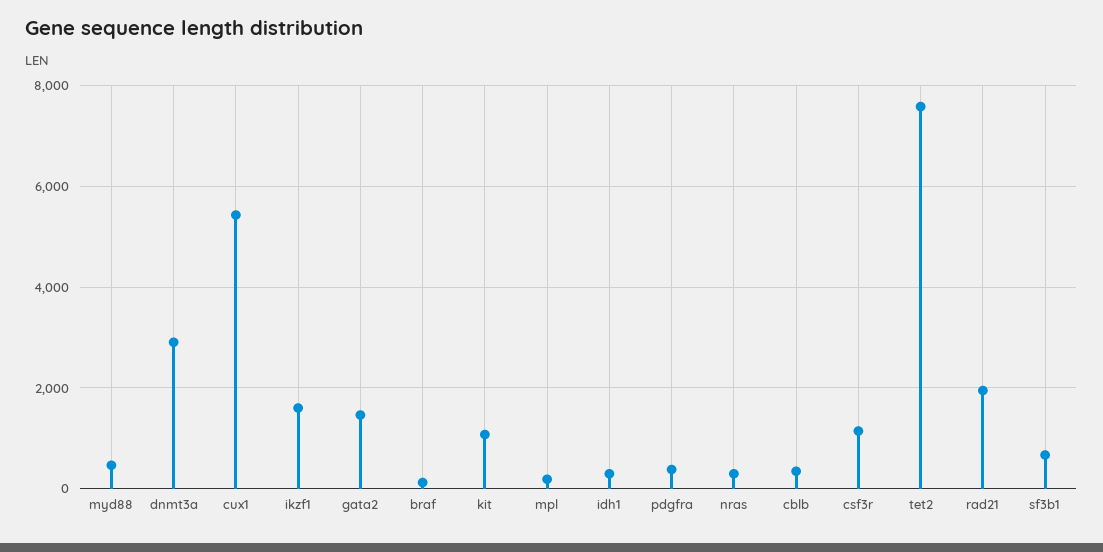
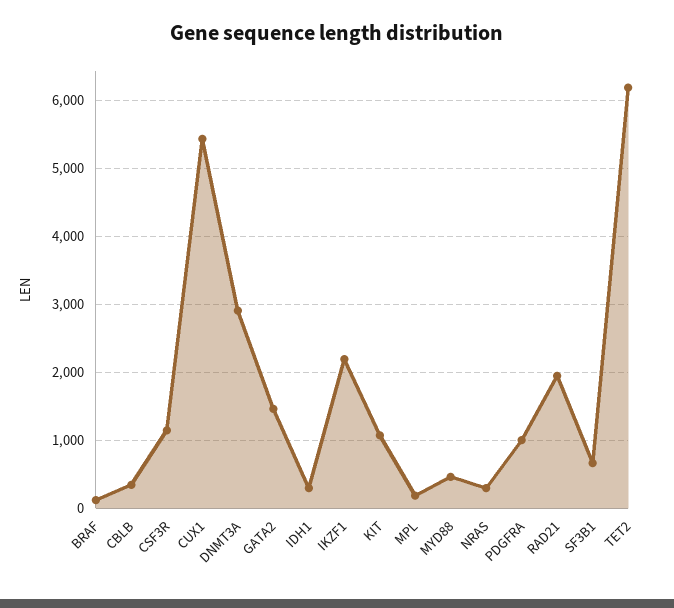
  {
    "myd88": 500,
    "dnmt3a": 2900,
    "cux1": 5400,
-   "ikzf1": 1600,
+   "ikzf1": 2200,
    "gata2": 1500,
    "braf": 100,
    "kit": 1100,
    "mpl": 200,
    "idh1": 300,
-   "pdgfra": 400,
+   "pdgfra": 1000,
    "nras": 300,
    "cblb": 300,
    "csf3r": 1100,
-   "tet2": 7600,
+   "tet2": 6200,
    "rad21": 1900,
    "sf3b1": 700
  }

